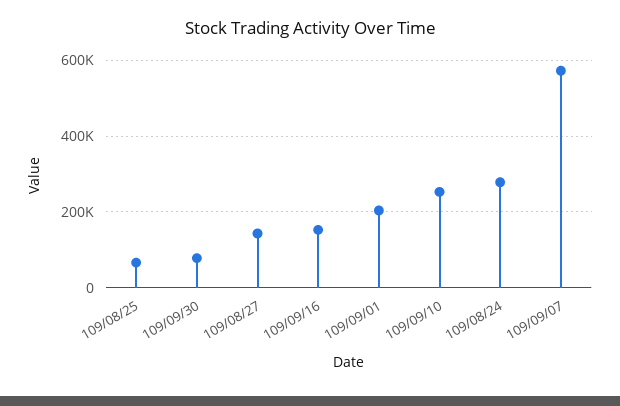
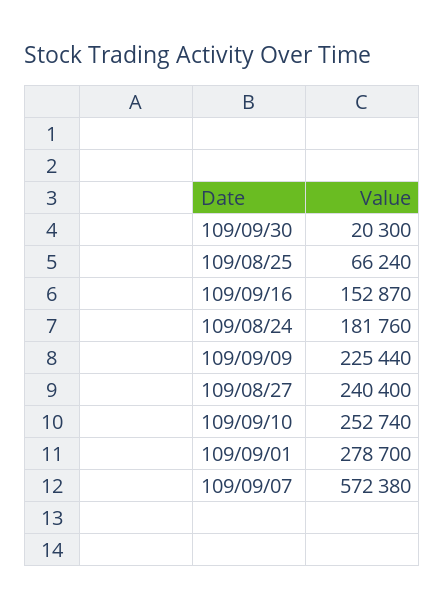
  {
    "109/08/25": 66240,
-   "109/09/30": 80000,
+   "109/09/30": 20300,
-   "109/08/27": 140000,
+   "109/08/27": 240400,
    "109/09/16": 152870,
-   "109/09/01": 200000,
+   "109/09/01": 278700,
    "109/09/10": 252740,
-   "109/08/24": 280000,
+   "109/08/24": 181760,
-   "109/09/07": 572380
+   "109/09/07": 572380,
+   "109/09/09": 225440
  }

